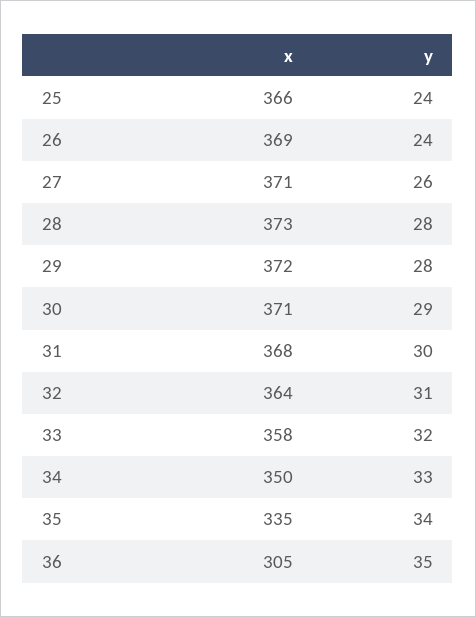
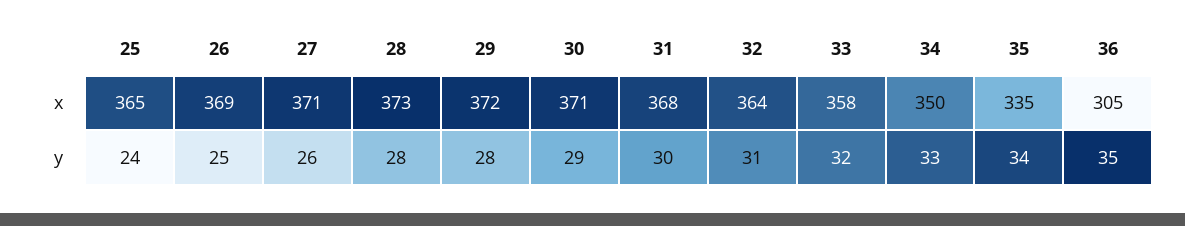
  {
    "x": {
-     "25": 366,
+     "25": 365,
      "26": 369,
      "27": 371,
      "28": 373,
      "29": 372,
      "30": 371,
      "31": 368,
      "32": 364,
      "33": 358,
      "34": 350,
      "35": 335,
      "36": 305
    },
    "y": {
      "25": 24,
-     "26": 24,
+     "26": 25,
      "27": 26,
      "28": 28,
      "29": 28,
      "30": 29,
      "31": 30,
      "32": 31,
      "33": 32,
      "34": 33,
      "35": 34,
      "36": 35
    }
  }

